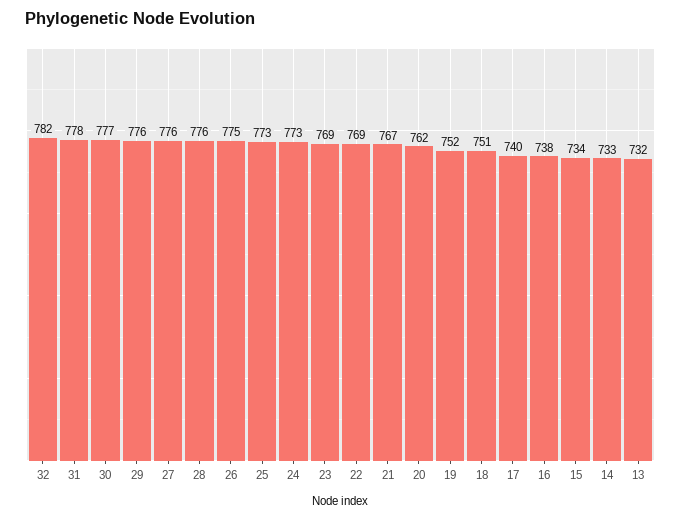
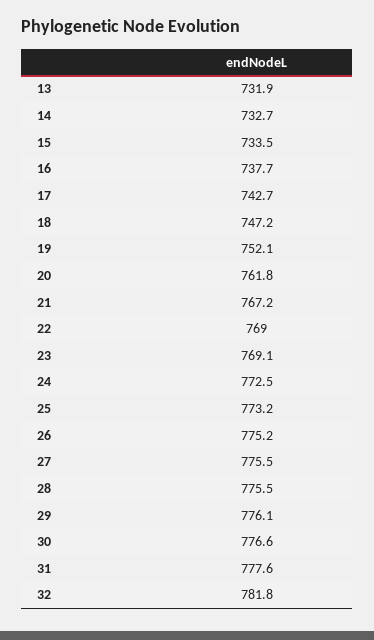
  {
    "32": 781.8,
    "31": 777.6,
    "30": 776.6,
    "29": 776.1,
    "27": 775.5,
    "28": 775.5,
    "26": 775.2,
    "25": 773.2,
    "24": 772.5,
    "23": 769.1,
    "22": 769,
    "21": 767.2,
    "20": 761.8,
    "19": 752.1,
-   "18": 751,
+   "18": 747.2,
-   "17": 740,
+   "17": 742.7,
    "16": 737.7,
    "15": 733.5,
    "14": 732.7,
    "13": 731.9
  }

